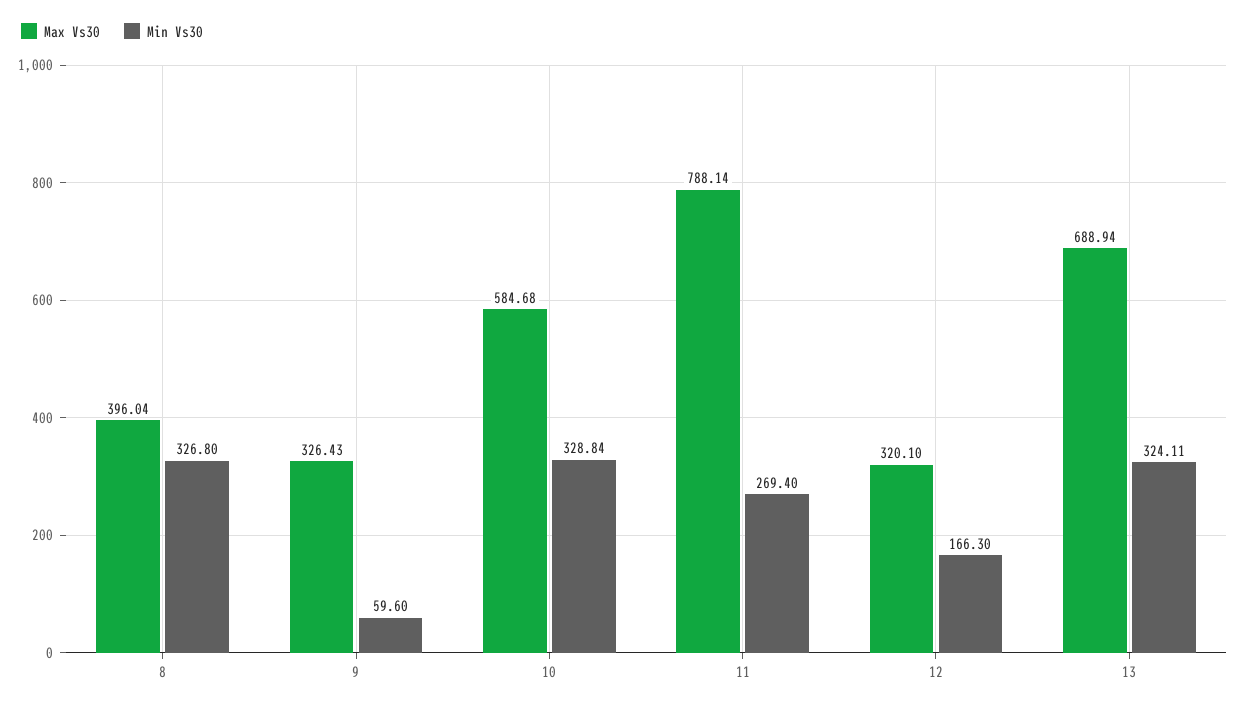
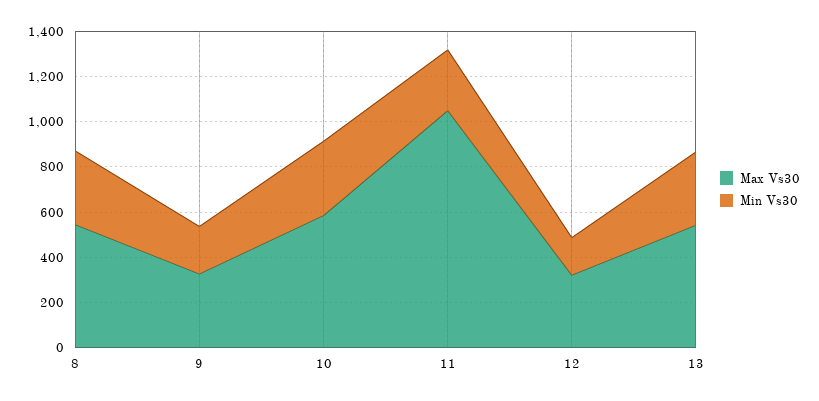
  {
    "Max Vs30": {
-     "8": 396.04,
+     "8": 550,
      "9": 326.43,
      "10": 584.68,
-     "11": 788.14,
+     "11": 1050,
      "12": 320.1,
-     "13": 688.94
+     "13": 550
    },
    "Min Vs30": {
      "8": 326.8,
-     "9": 59.6,
+     "9": 200,
      "10": 328.84,
      "11": 269.4,
      "12": 166.3,
      "13": 324.11
    }
  }

